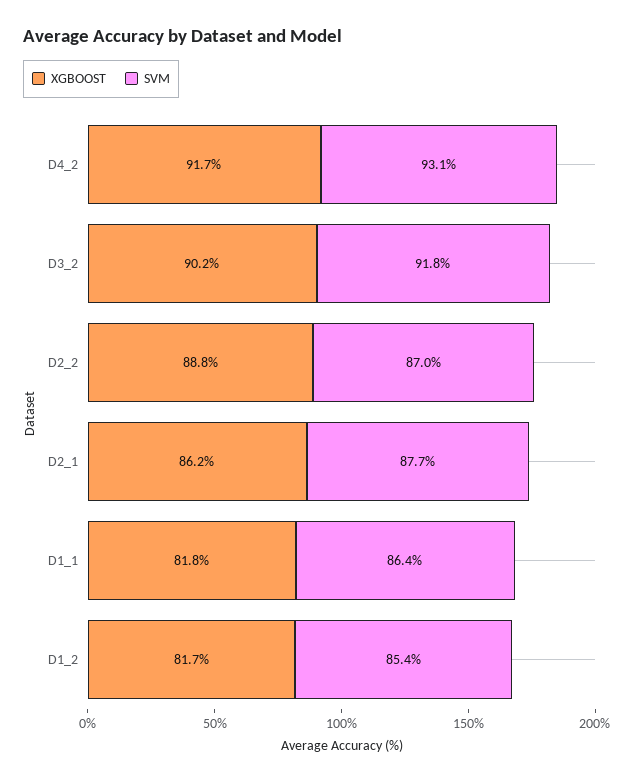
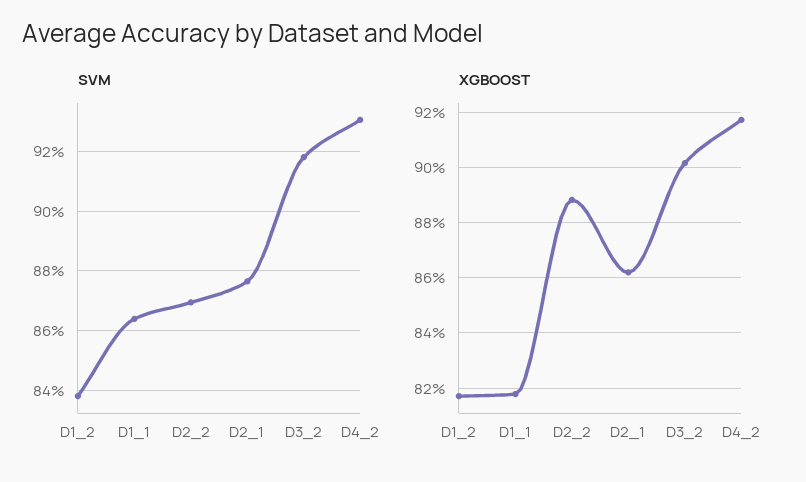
  {
    "XGBOOST": {
      "D4_2": 91.7,
      "D3_2": 90.2,
      "D2_2": 88.8,
      "D2_1": 86.2,
      "D1_1": 81.8,
      "D1_2": 81.7
    },
    "SVM": {
      "D4_2": 93.1,
      "D3_2": 91.8,
      "D2_2": 87,
      "D2_1": 87.7,
      "D1_1": 86.4,
-     "D1_2": 85.4
+     "D1_2": 83.75
    }
  }

